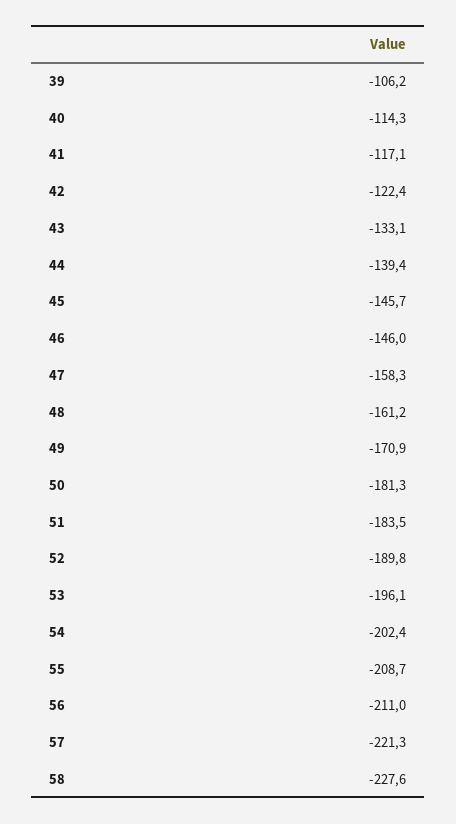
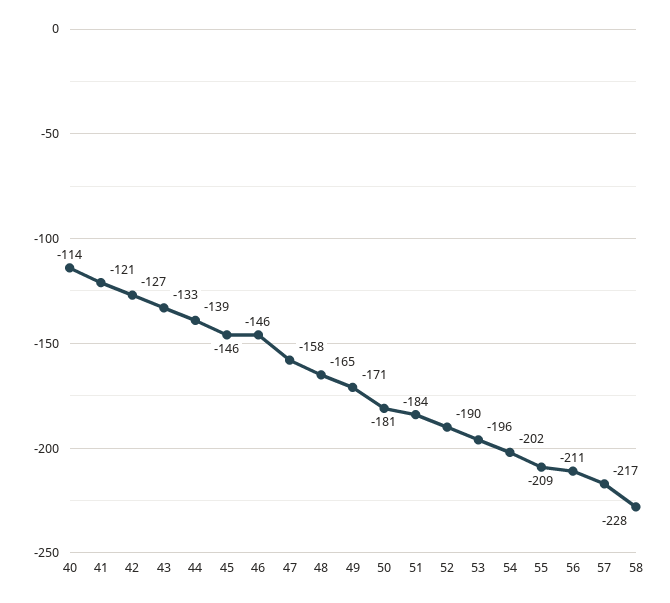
  {
-   "39": -106.2,
    "40": -114.3,
-   "41": -117.1,
+   "41": -121,
-   "42": -122.4,
+   "42": -127,
    "43": -133.1,
    "44": -139.4,
    "45": -145.7,
    "46": -146,
    "47": -158.3,
-   "48": -161.2,
+   "48": -165,
    "49": -170.9,
    "50": -181.3,
    "51": -183.5,
    "52": -189.8,
    "53": -196.1,
    "54": -202.4,
    "55": -208.7,
    "56": -211,
-   "57": -221.3,
+   "57": -217,
    "58": -227.6
  }

